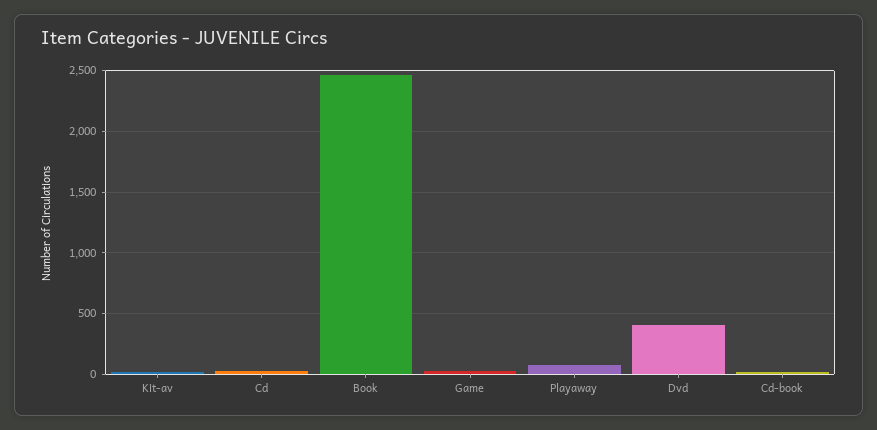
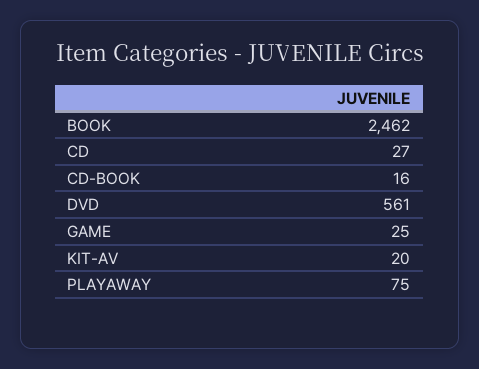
  {
    "Kit-av": 20,
    "Cd": 27,
    "Book": 2462,
    "Game": 25,
    "Playaway": 75,
-   "Dvd": 400,
+   "Dvd": 561,
    "Cd-book": 16
  }

